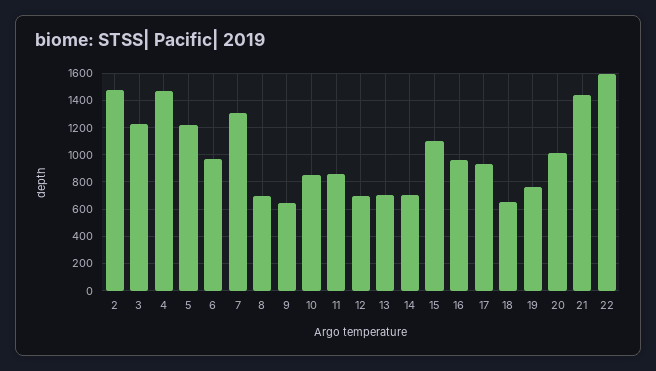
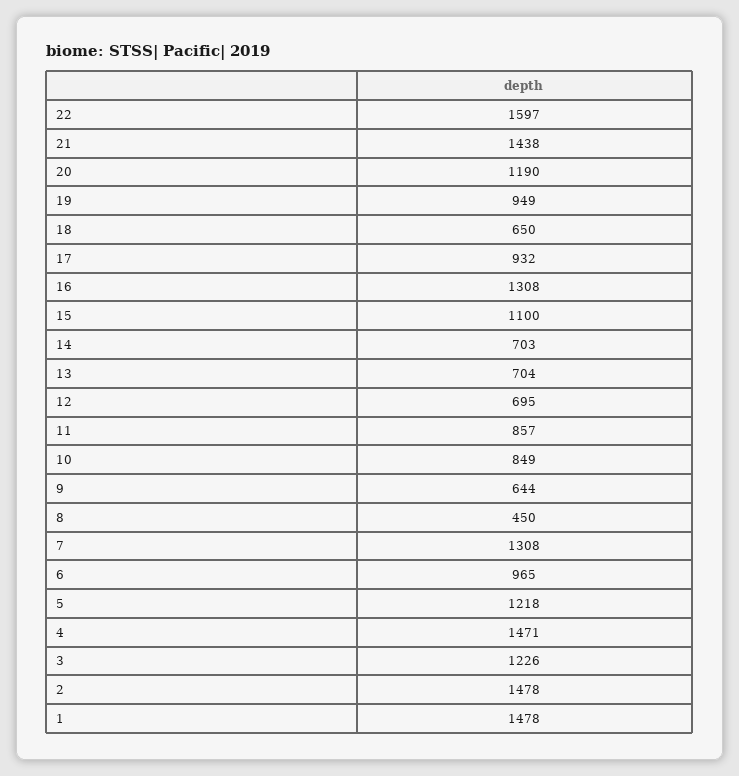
  {
    "2": 1478,
    "3": 1226,
    "4": 1471,
    "5": 1218,
    "6": 965,
    "7": 1308,
-   "8": 700,
+   "8": 450,
    "9": 644,
    "10": 849,
    "11": 857,
    "12": 695,
    "13": 704,
    "14": 703,
    "15": 1100,
-   "16": 950,
+   "16": 1308,
    "17": 932,
    "18": 650,
-   "19": 750,
+   "19": 949,
-   "20": 1000,
+   "20": 1190,
    "21": 1438,
-   "22": 1597
+   "22": 1597,
+   "1": 1478
  }

